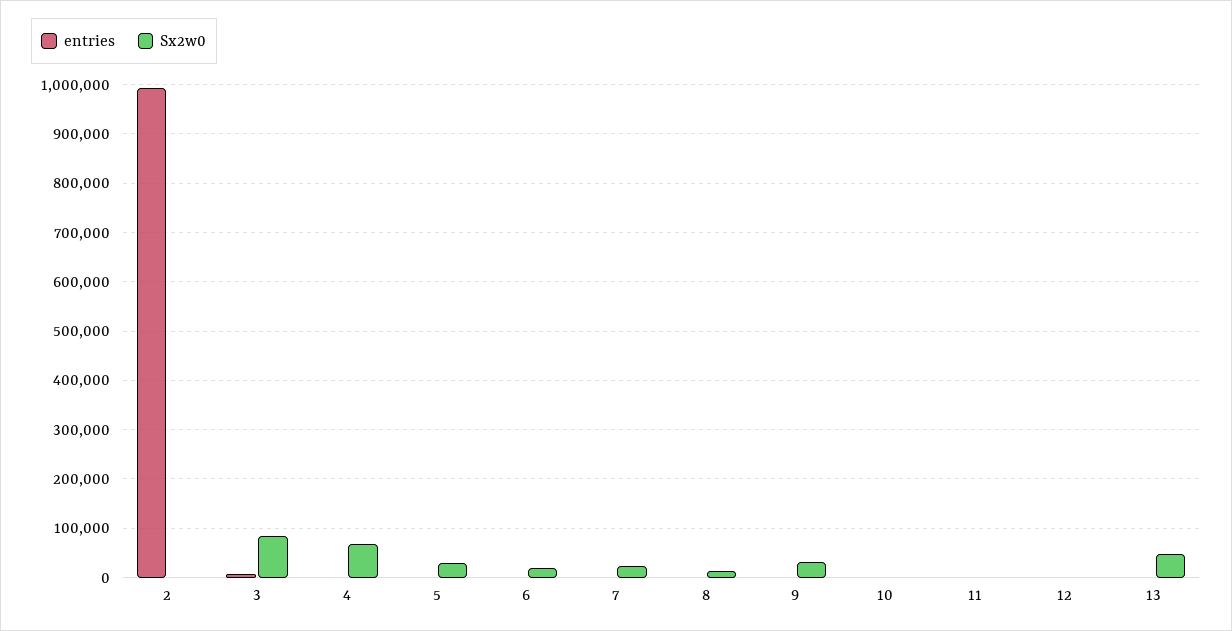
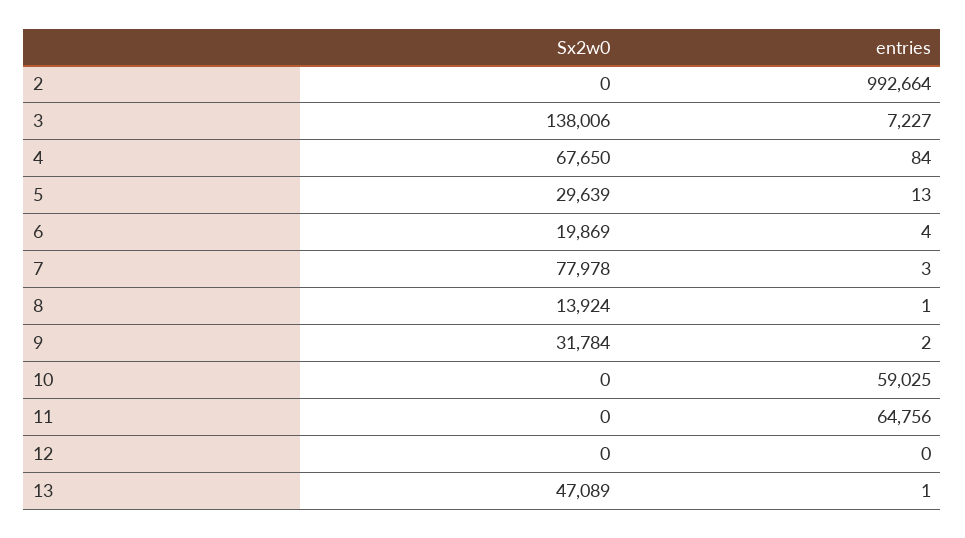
  {
    "entries": {
      "2": 992664,
      "3": 7227,
      "4": 84,
      "5": 13,
      "6": 4,
      "7": 3,
      "8": 1,
      "9": 2,
-     "10": 0,
+     "10": 59025,
-     "11": 0,
+     "11": 64756,
      "12": 0,
      "13": 1
    },
    "Sx2w0": {
      "2": 0,
-     "3": 80000,
+     "3": 138006,
      "4": 67650,
      "5": 29639,
      "6": 19869,
-     "7": 20000,
+     "7": 77978,
      "8": 13924,
      "9": 31784,
      "10": 0,
      "11": 0,
      "12": 0,
      "13": 47089
    }
  }

